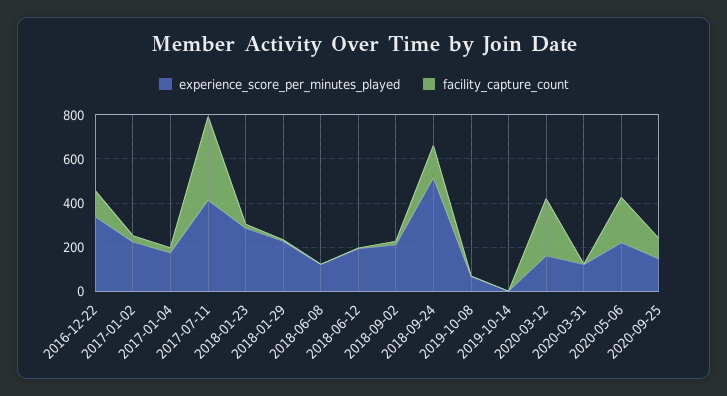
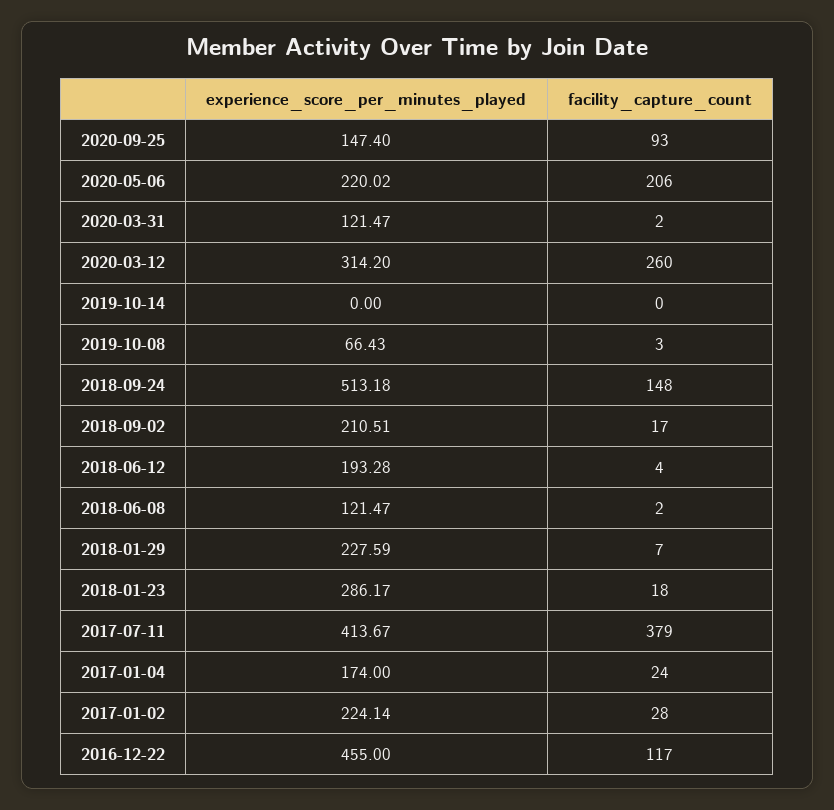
  {
    "experience_score_per_minutes_played": {
-     "2016-12-22": 350,
+     "2016-12-22": 455,
      "2017-01-02": 224.14,
      "2017-01-04": 174,
      "2017-07-11": 413.67,
      "2018-01-23": 286.17,
      "2018-01-29": 227.59,
      "2018-06-08": 121.47,
      "2018-06-12": 193.28,
      "2018-09-02": 210.51,
      "2018-09-24": 513.18,
      "2019-10-08": 66.43,
      "2019-10-14": 0,
-     "2020-03-12": 150,
+     "2020-03-12": 314.2,
      "2020-03-31": 121.47,
      "2020-05-06": 220.02,
      "2020-09-25": 147.4
    },
    "facility_capture_count": {
      "2016-12-22": 117,
      "2017-01-02": 28,
      "2017-01-04": 24,
      "2017-07-11": 379,
      "2018-01-23": 18,
      "2018-01-29": 7,
      "2018-06-08": 2,
      "2018-06-12": 4,
      "2018-09-02": 17,
      "2018-09-24": 148,
      "2019-10-08": 3,
      "2019-10-14": 0,
      "2020-03-12": 260,
      "2020-03-31": 2,
      "2020-05-06": 206,
      "2020-09-25": 93
    }
  }

